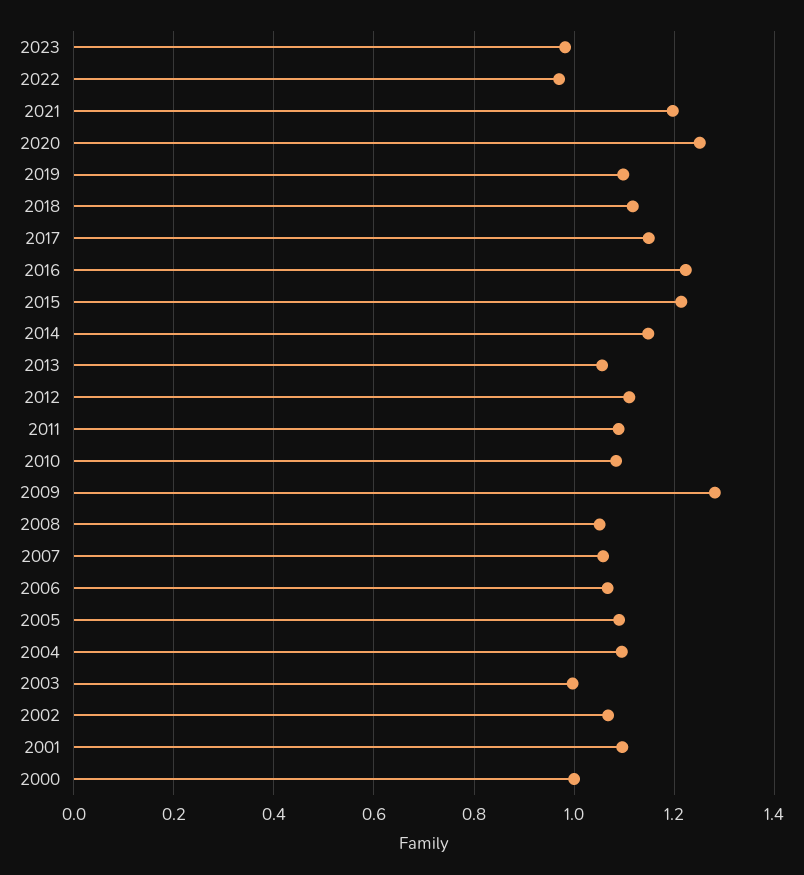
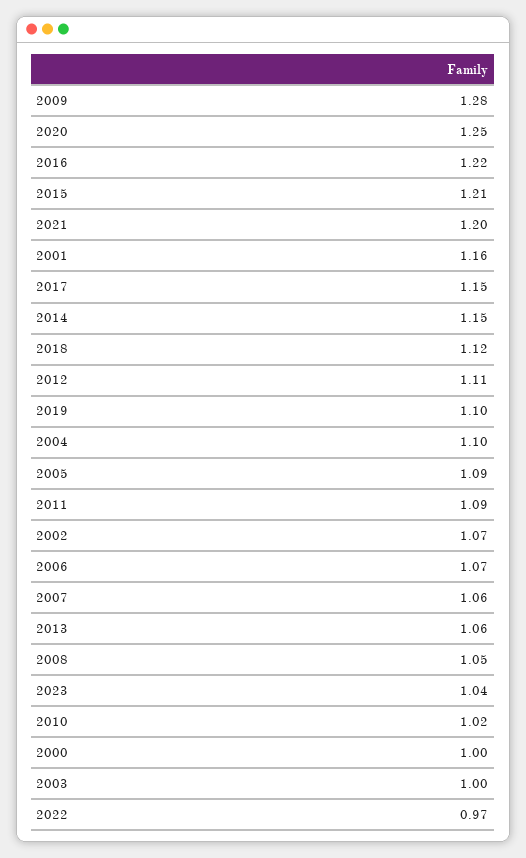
  {
-   "2023": 0.98,
+   "2023": 1.04,
    "2022": 0.97,
    "2021": 1.2,
    "2020": 1.25,
    "2019": 1.1,
    "2018": 1.12,
    "2017": 1.15,
    "2016": 1.22,
    "2015": 1.21,
    "2014": 1.15,
    "2013": 1.06,
    "2012": 1.11,
    "2011": 1.09,
-   "2010": 1.08,
+   "2010": 1.02,
    "2009": 1.28,
    "2008": 1.05,
    "2007": 1.06,
    "2006": 1.07,
    "2005": 1.09,
    "2004": 1.1,
    "2003": 1,
    "2002": 1.07,
-   "2001": 1.1,
+   "2001": 1.16,
    "2000": 1
  }

